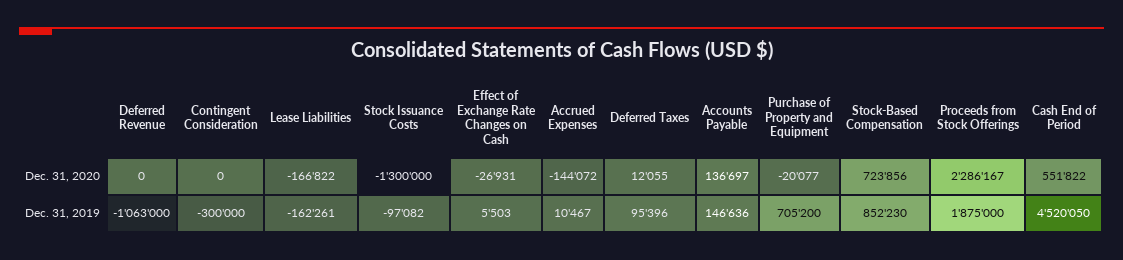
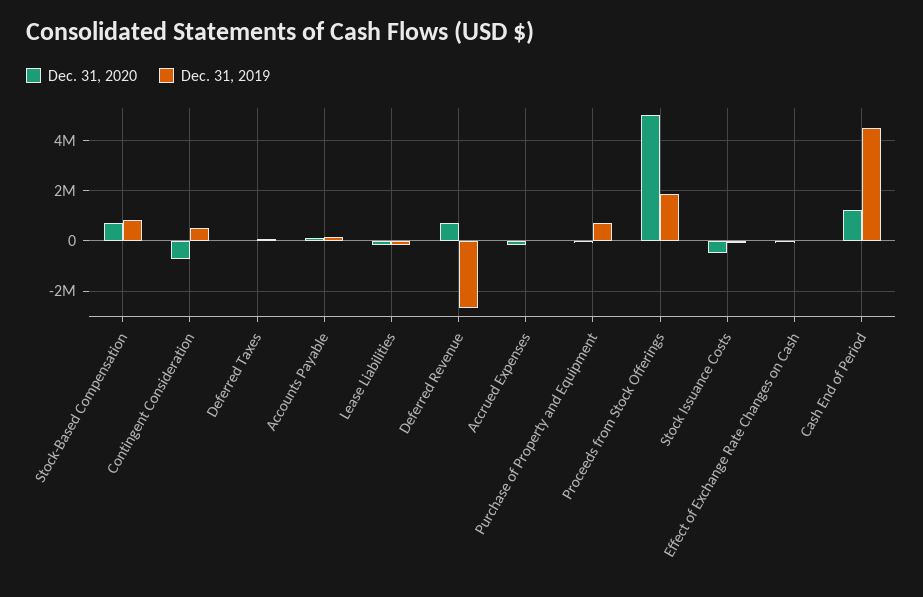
  {
    "Dec. 31, 2020": {
-     "Deferred Revenue": 0,
+     "Deferred Revenue": 750000,
-     "Contingent Consideration": 0,
+     "Contingent Consideration": -750000,
      "Lease Liabilities": -166822,
-     "Stock Issuance Costs": -1300000,
+     "Stock Issuance Costs": -500000,
      "Effect of Exchange Rate Changes on Cash": -26931,
      "Accrued Expenses": -144072,
      "Deferred Taxes": 12055,
      "Accounts Payable": 136697,
      "Purchase of Property and Equipment": -20077,
      "Stock-Based Compensation": 723856,
-     "Proceeds from Stock Offerings": 2286167,
+     "Proceeds from Stock Offerings": 5000000,
-     "Cash End of Period": 551822
+     "Cash End of Period": 1250000
    },
    "Dec. 31, 2019": {
-     "Deferred Revenue": -1063000,
+     "Deferred Revenue": -2750000,
-     "Contingent Consideration": -300000,
+     "Contingent Consideration": 500000,
      "Lease Liabilities": -162261,
      "Stock Issuance Costs": -97082,
      "Effect of Exchange Rate Changes on Cash": 5503,
      "Accrued Expenses": 10467,
      "Deferred Taxes": 95396,
      "Accounts Payable": 146636,
      "Purchase of Property and Equipment": 705200,
      "Stock-Based Compensation": 852230,
      "Proceeds from Stock Offerings": 1875000,
      "Cash End of Period": 4520050
    }
  }

